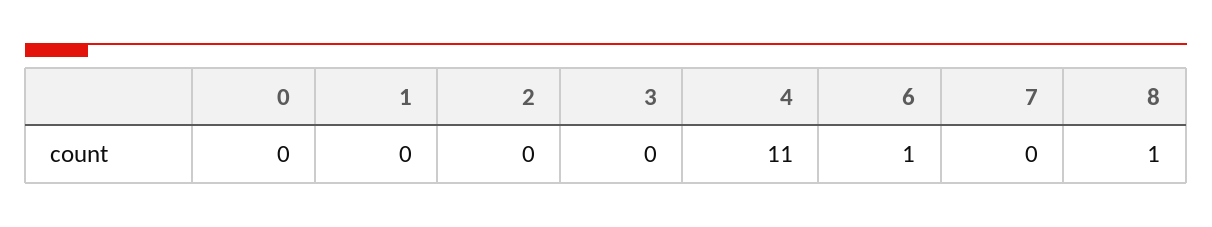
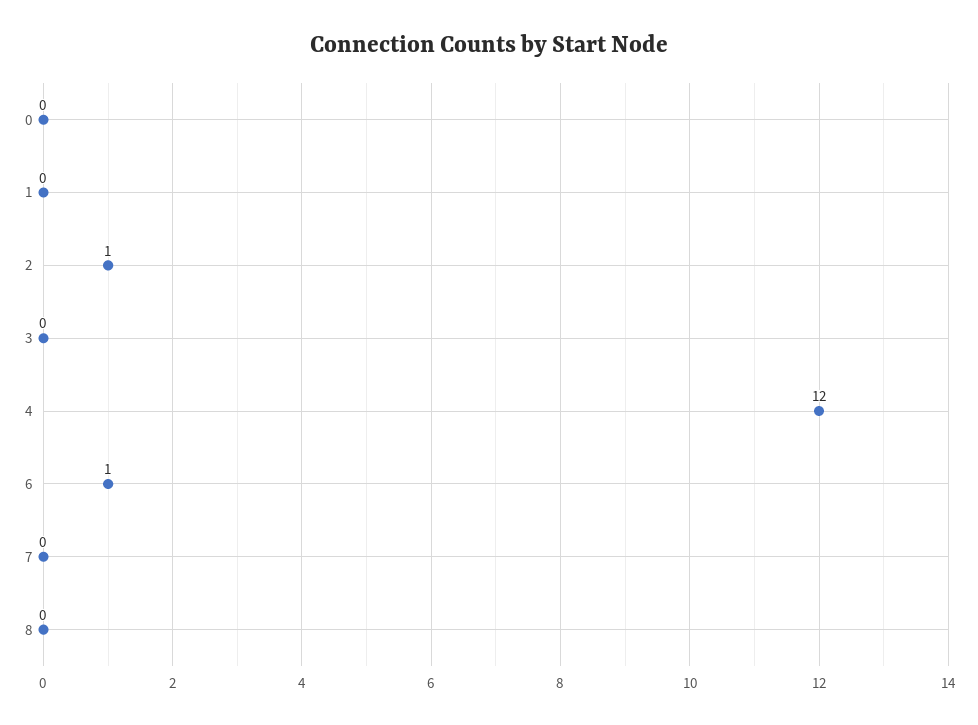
  {
    "0": 0,
    "1": 0,
-   "2": 0,
+   "2": 1,
    "3": 0,
-   "4": 11,
+   "4": 12,
    "6": 1,
    "7": 0,
-   "8": 1
+   "8": 0
  }

